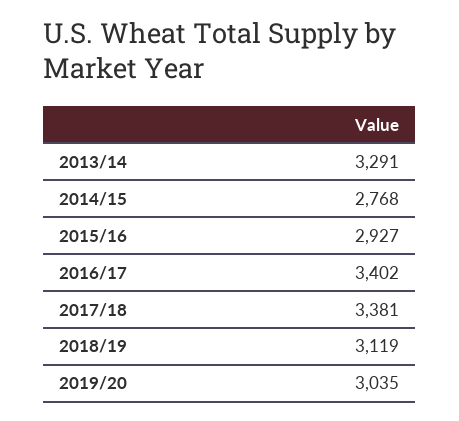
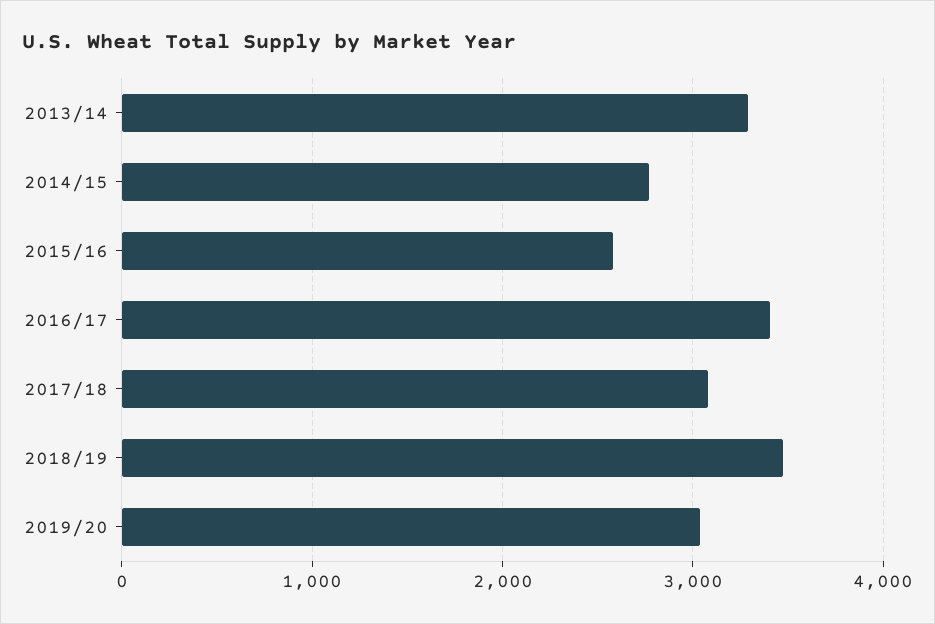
  {
    "2013/14": 3291,
    "2014/15": 2768,
-   "2015/16": 2927,
+   "2015/16": 2600,
    "2016/17": 3402,
-   "2017/18": 3381,
+   "2017/18": 3100,
-   "2018/19": 3119,
+   "2018/19": 3500,
    "2019/20": 3035
  }

